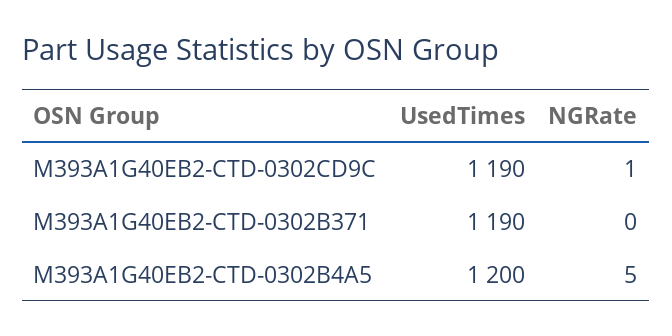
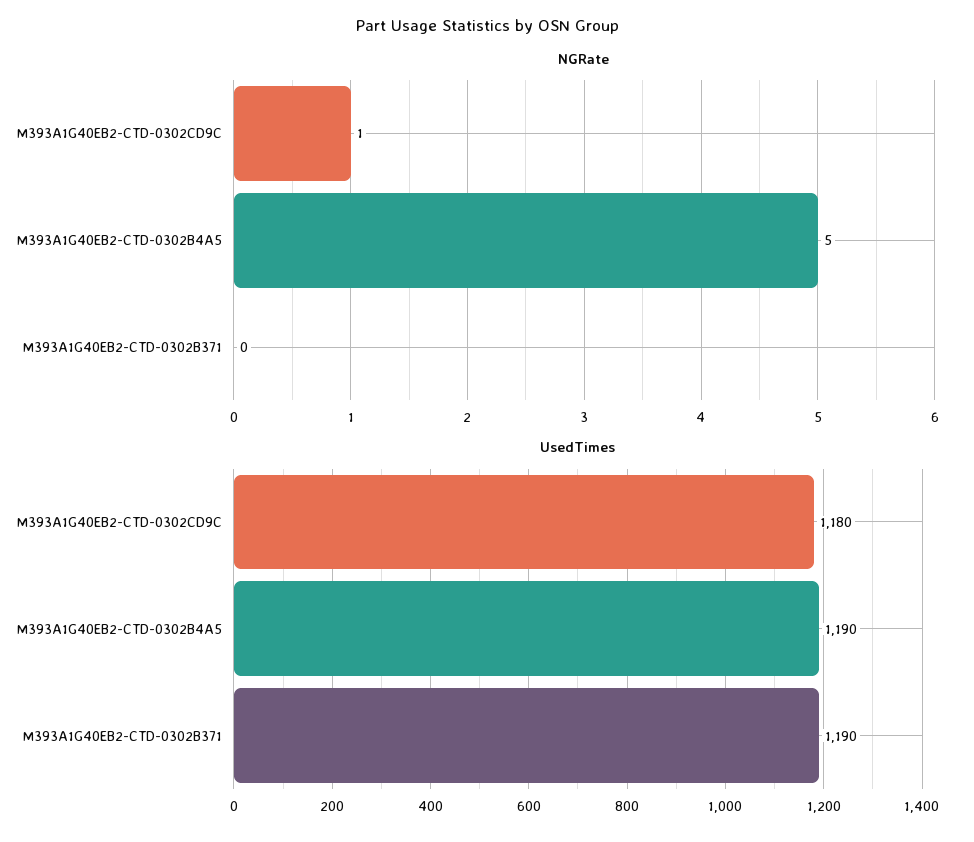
  {
    "UsedTimes": {
-     "M393A1G40EB2-CTD-0302CD9C": 1190,
+     "M393A1G40EB2-CTD-0302CD9C": 1180,
      "M393A1G40EB2-CTD-0302B371": 1190,
-     "M393A1G40EB2-CTD-0302B4A5": 1200
+     "M393A1G40EB2-CTD-0302B4A5": 1190
    },
    "NGRate": {
      "M393A1G40EB2-CTD-0302CD9C": 1,
      "M393A1G40EB2-CTD-0302B371": 0,
      "M393A1G40EB2-CTD-0302B4A5": 5
    }
  }

